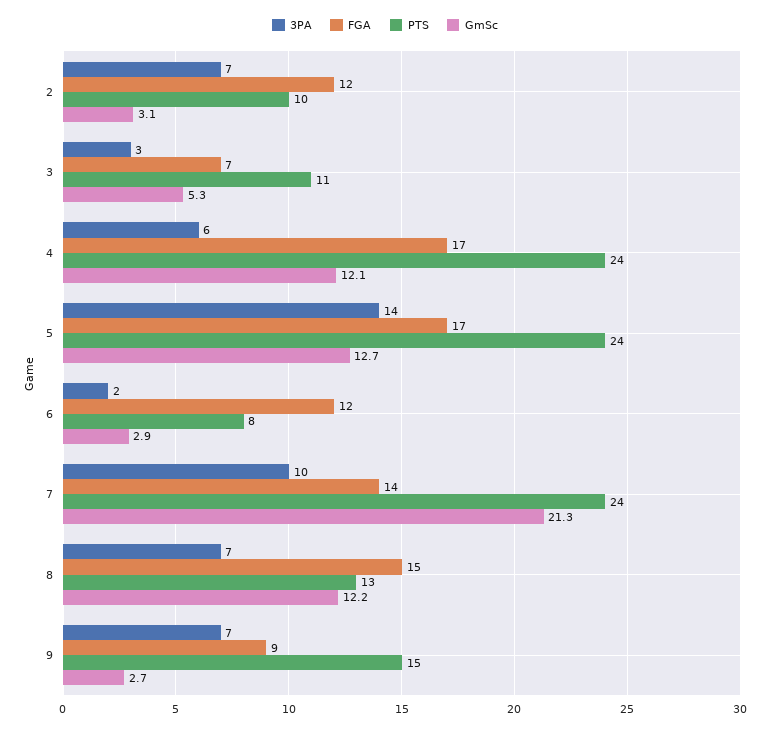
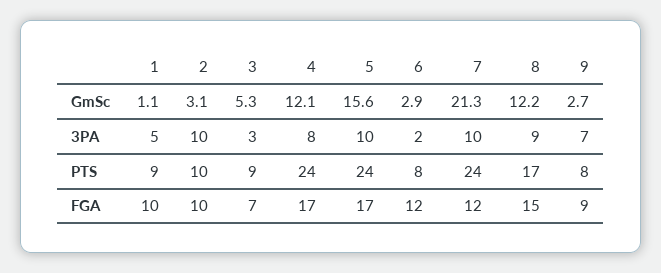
  {
    "3PA": {
-     "2": 7,
+     "2": 10,
      "3": 3,
-     "4": 6,
+     "4": 8,
-     "5": 14,
+     "5": 10,
      "6": 2,
      "7": 10,
-     "8": 7,
+     "8": 9,
-     "9": 7
+     "9": 7,
+     "1": 5
    },
    "FGA": {
-     "2": 12,
+     "2": 10,
      "3": 7,
      "4": 17,
      "5": 17,
      "6": 12,
-     "7": 14,
+     "7": 12,
      "8": 15,
-     "9": 9
+     "9": 9,
+     "1": 10
    },
    "PTS": {
      "2": 10,
-     "3": 11,
+     "3": 9,
      "4": 24,
      "5": 24,
      "6": 8,
      "7": 24,
-     "8": 13,
+     "8": 17,
-     "9": 15
+     "9": 8,
+     "1": 9
    },
    "GmSc": {
      "2": 3.1,
      "3": 5.3,
      "4": 12.1,
-     "5": 12.7,
+     "5": 15.6,
      "6": 2.9,
      "7": 21.3,
      "8": 12.2,
-     "9": 2.7
+     "9": 2.7,
+     "1": 1.1
    }
  }

